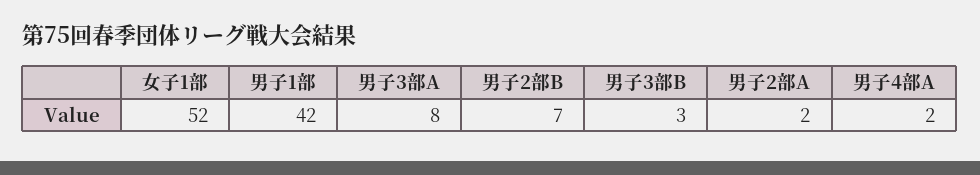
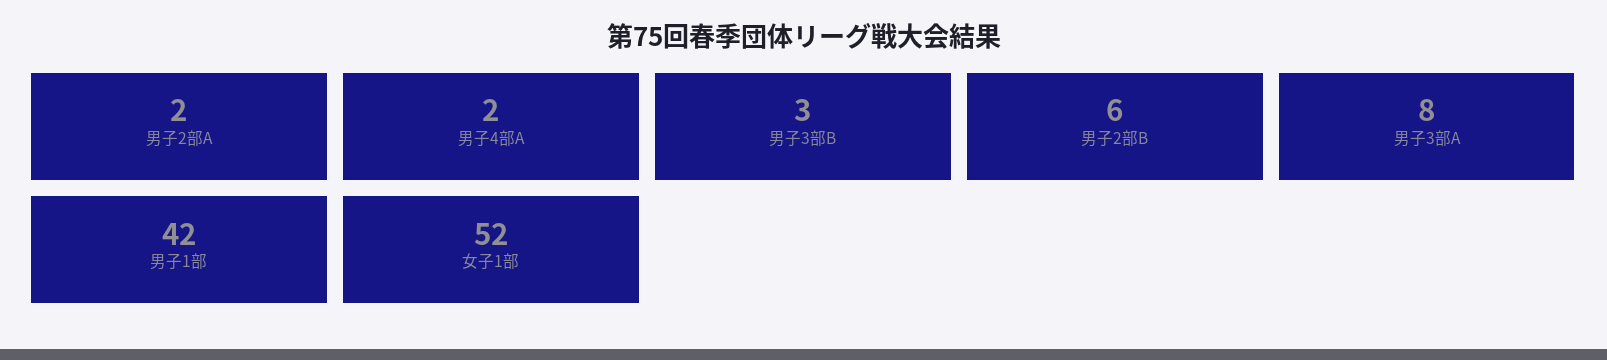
  {
    "女子1部": 52,
    "男子1部": 42,
    "男子3部A": 8,
-   "男子2部B": 7,
+   "男子2部B": 6,
    "男子3部B": 3,
    "男子2部A": 2,
    "男子4部A": 2
  }

